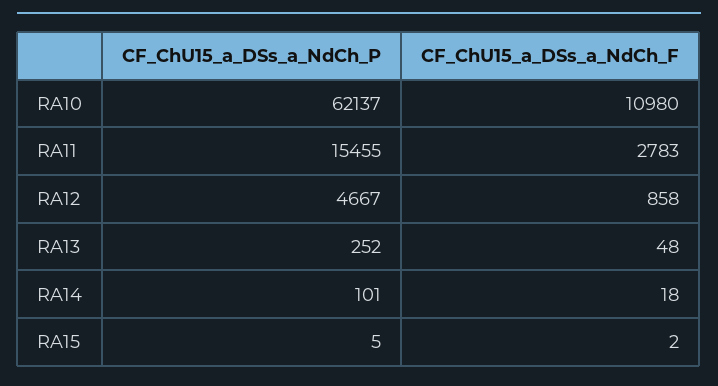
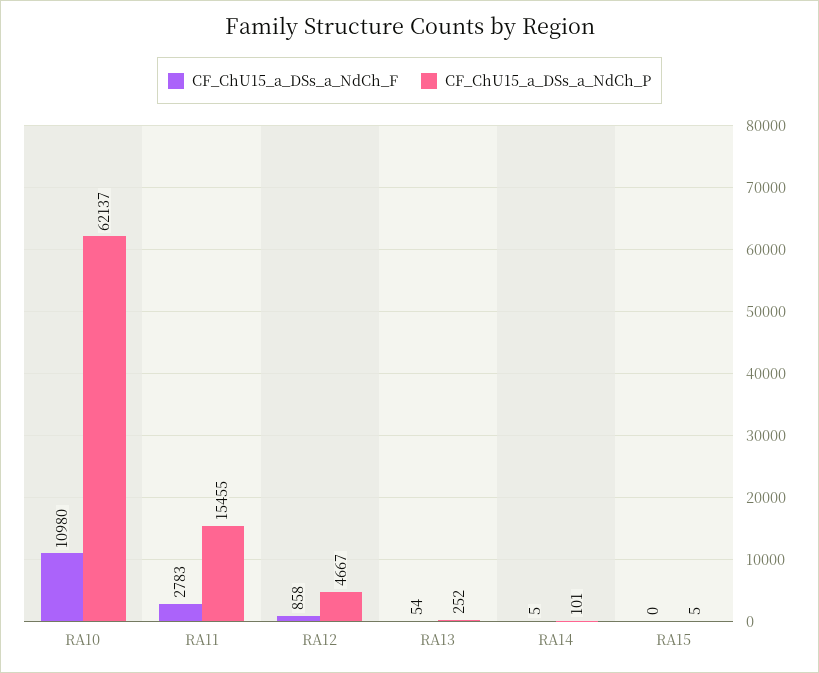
  {
    "CF_ChU15_a_DSs_a_NdCh_P": {
      "RA10": 62137,
      "RA11": 15455,
      "RA12": 4667,
      "RA13": 252,
      "RA14": 101,
      "RA15": 5
    },
    "CF_ChU15_a_DSs_a_NdCh_F": {
      "RA10": 10980,
      "RA11": 2783,
      "RA12": 858,
-     "RA13": 48,
+     "RA13": 54,
-     "RA14": 18,
+     "RA14": 5,
-     "RA15": 2
+     "RA15": 0
    }
  }

